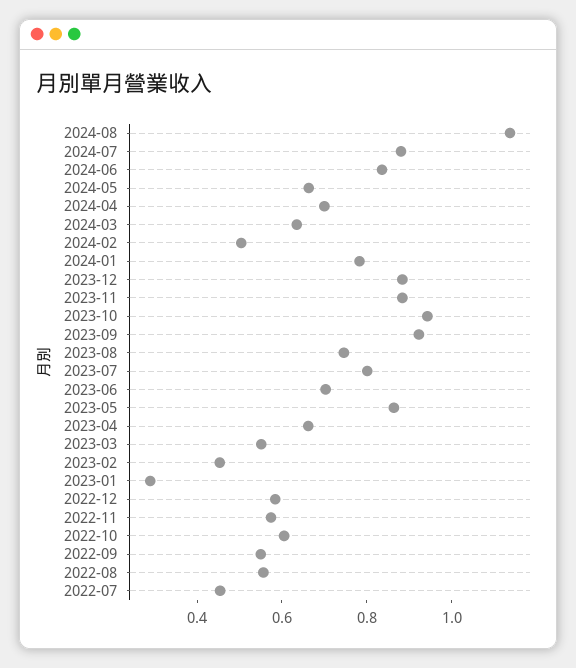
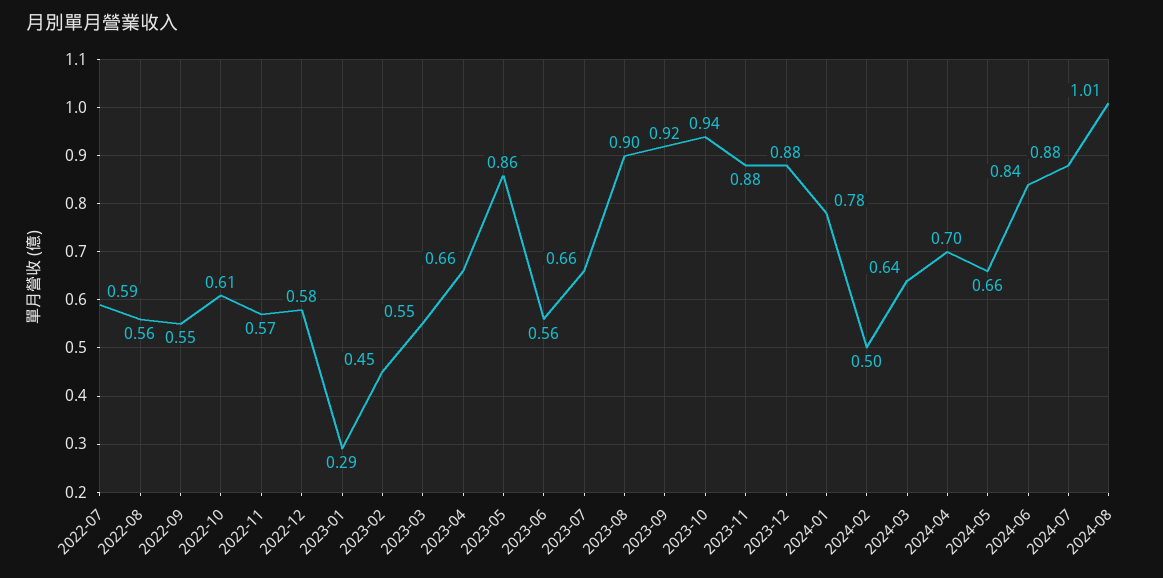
  {
-   "2024-08": 1.15,
+   "2024-08": 1.01,
    "2024-07": 0.88,
    "2024-06": 0.84,
    "2024-05": 0.66,
    "2024-04": 0.7,
    "2024-03": 0.64,
    "2024-02": 0.5,
    "2024-01": 0.78,
    "2023-12": 0.88,
    "2023-11": 0.88,
    "2023-10": 0.94,
    "2023-09": 0.92,
-   "2023-08": 0.75,
+   "2023-08": 0.9,
-   "2023-07": 0.8,
+   "2023-07": 0.66,
-   "2023-06": 0.7,
+   "2023-06": 0.56,
    "2023-05": 0.86,
    "2023-04": 0.66,
    "2023-03": 0.55,
    "2023-02": 0.45,
    "2023-01": 0.29,
    "2022-12": 0.58,
    "2022-11": 0.57,
    "2022-10": 0.61,
    "2022-09": 0.55,
    "2022-08": 0.56,
-   "2022-07": 0.45
+   "2022-07": 0.59
  }

